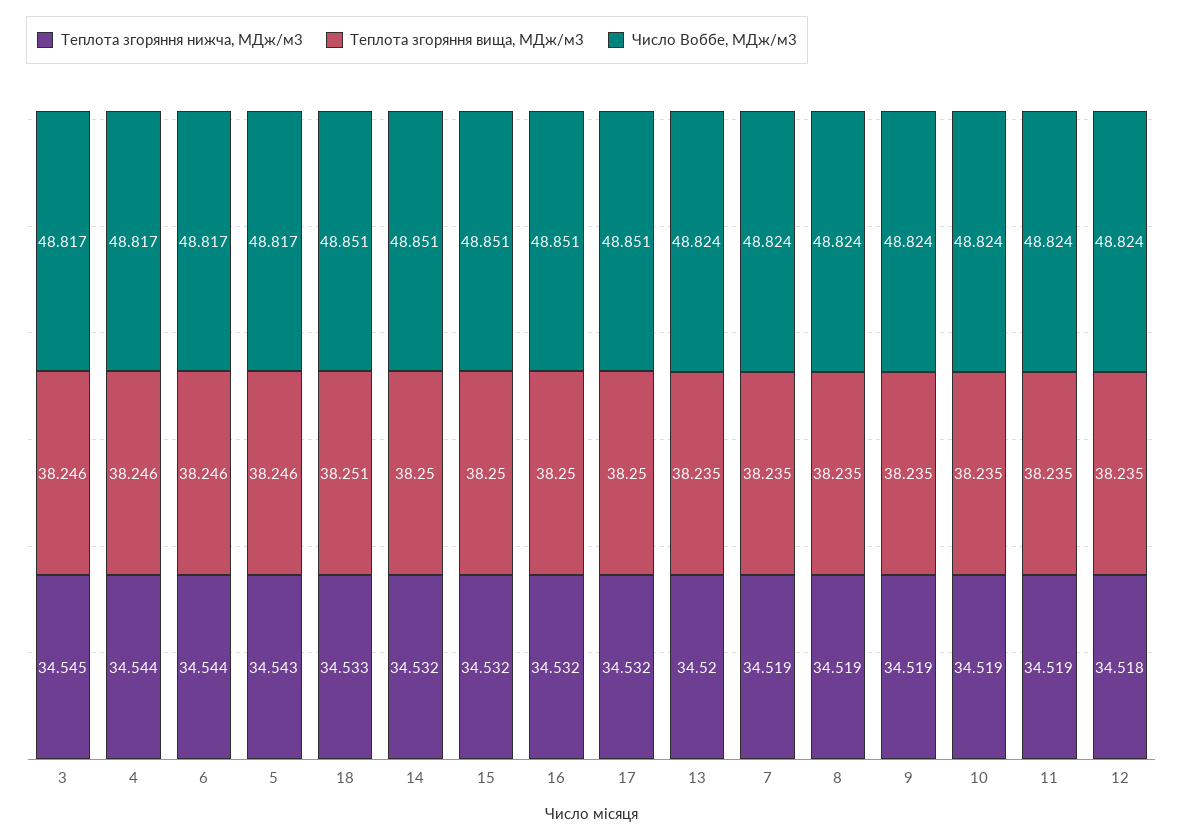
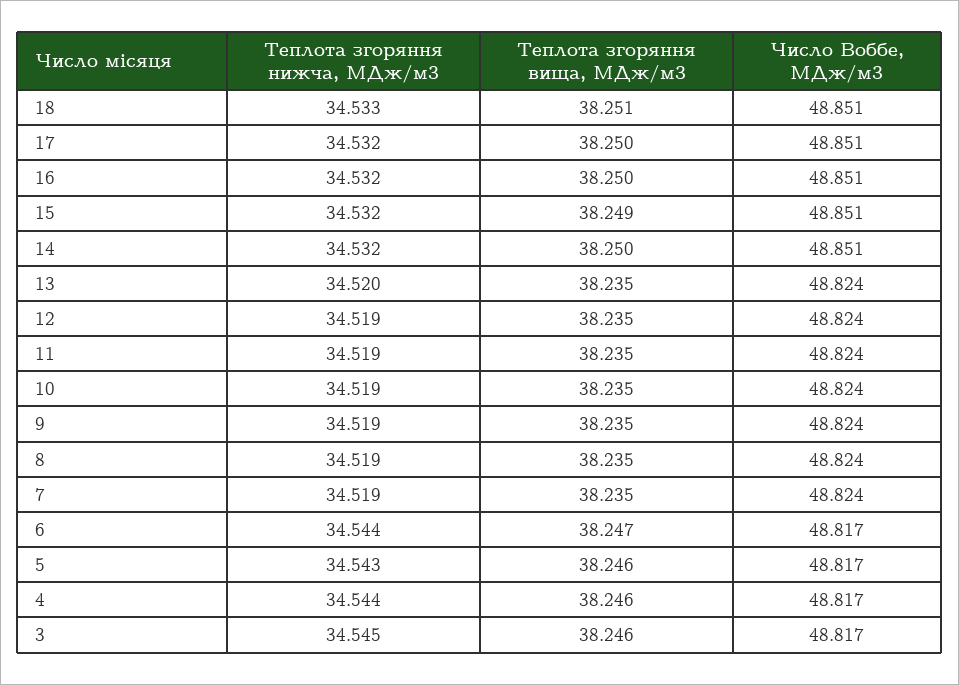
  {
    "Теплота згоряння нижча, МДж/м3": {
      "3": 34.545,
      "4": 34.544,
      "6": 34.544,
      "5": 34.543,
      "18": 34.533,
      "14": 34.532,
      "15": 34.532,
      "16": 34.532,
      "17": 34.532,
      "13": 34.52,
      "7": 34.519,
      "8": 34.519,
      "9": 34.519,
      "10": 34.519,
      "11": 34.519,
-     "12": 34.518
+     "12": 34.519
    },
    "Теплота згоряння вища, МДж/м3": {
      "3": 38.246,
      "4": 38.246,
-     "6": 38.246,
+     "6": 38.247,
      "5": 38.246,
      "18": 38.251,
      "14": 38.25,
-     "15": 38.25,
+     "15": 38.249,
      "16": 38.25,
      "17": 38.25,
      "13": 38.235,
      "7": 38.235,
      "8": 38.235,
      "9": 38.235,
      "10": 38.235,
      "11": 38.235,
      "12": 38.235
    },
    "Число Воббе, МДж/м3": {
      "3": 48.817,
      "4": 48.817,
      "6": 48.817,
      "5": 48.817,
      "18": 48.851,
      "14": 48.851,
      "15": 48.851,
      "16": 48.851,
      "17": 48.851,
      "13": 48.824,
      "7": 48.824,
      "8": 48.824,
      "9": 48.824,
      "10": 48.824,
      "11": 48.824,
      "12": 48.824
    }
  }

